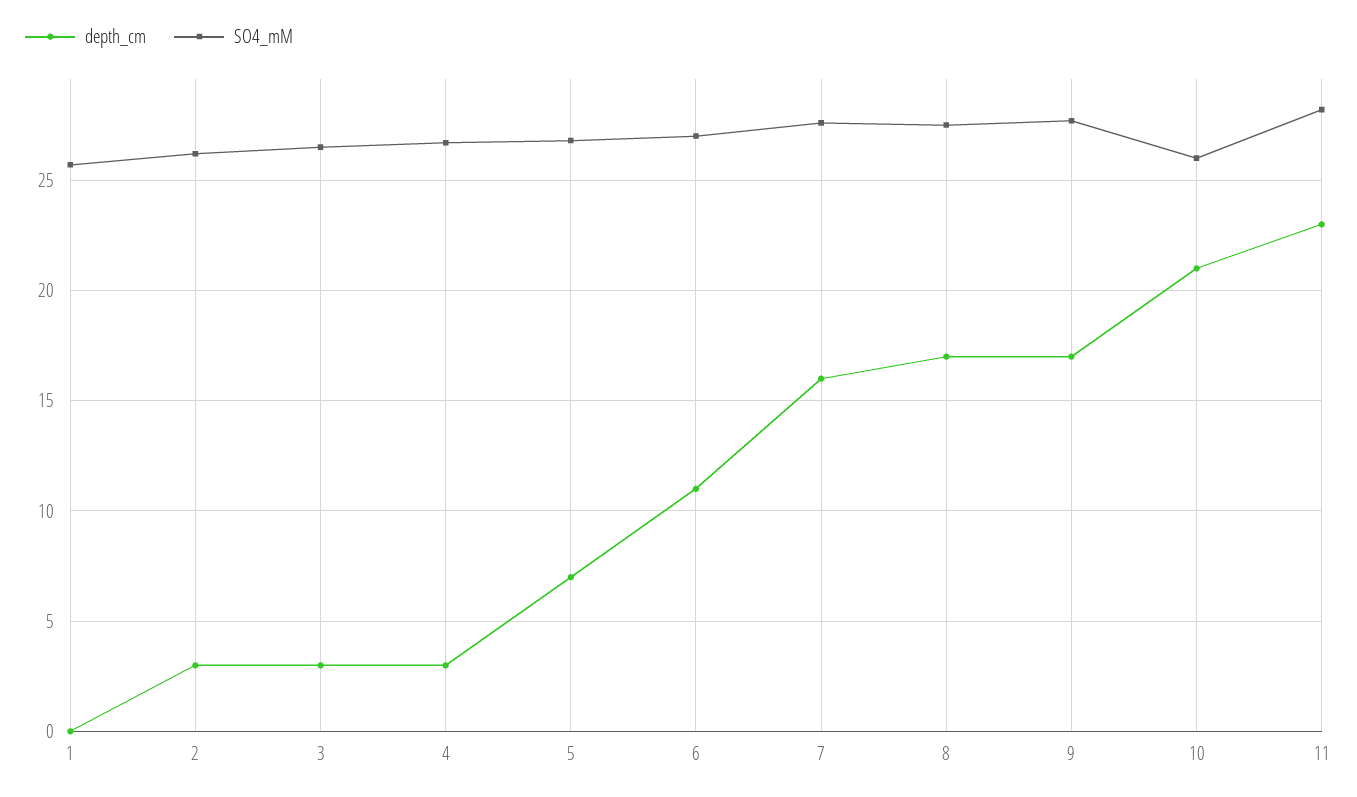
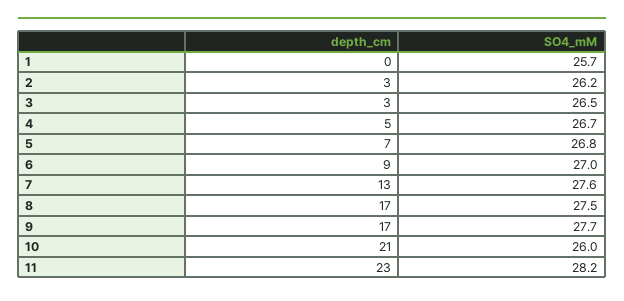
  {
    "depth_cm": {
      "1": 0,
      "2": 3,
      "3": 3,
-     "4": 3,
+     "4": 5,
      "5": 7,
-     "6": 11,
+     "6": 9,
-     "7": 16,
+     "7": 13,
      "8": 17,
      "9": 17,
      "10": 21,
      "11": 23
    },
    "SO4_mM": {
      "1": 25.7,
      "2": 26.2,
      "3": 26.5,
      "4": 26.7,
      "5": 26.8,
      "6": 27,
      "7": 27.6,
      "8": 27.5,
      "9": 27.7,
      "10": 26,
      "11": 28.2
    }
  }

